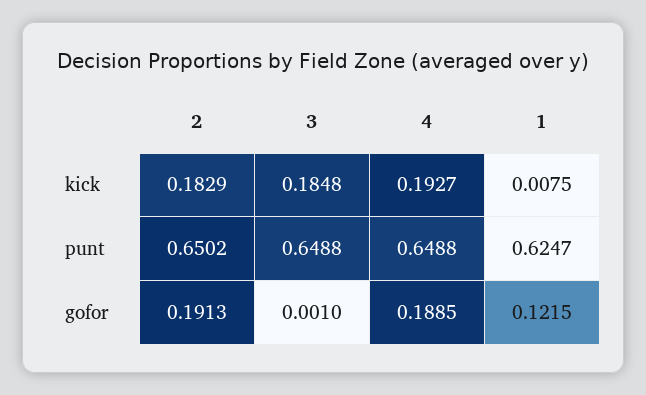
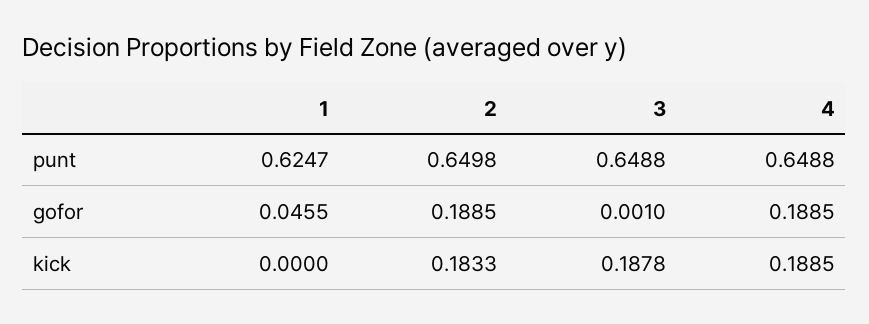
  {
    "2": {
-     "kick": 0.1829,
+     "kick": 0.1833,
-     "punt": 0.6502,
+     "punt": 0.6498,
-     "gofor": 0.1913
+     "gofor": 0.1885
    },
    "3": {
-     "kick": 0.1848,
+     "kick": 0.1878,
      "punt": 0.6488,
      "gofor": 0.001
    },
    "4": {
-     "kick": 0.1927,
+     "kick": 0.1885,
      "punt": 0.6488,
      "gofor": 0.1885
    },
    "1": {
-     "kick": 0.0075,
+     "kick": 0,
      "punt": 0.6247,
-     "gofor": 0.1215
+     "gofor": 0.0455
    }
  }

